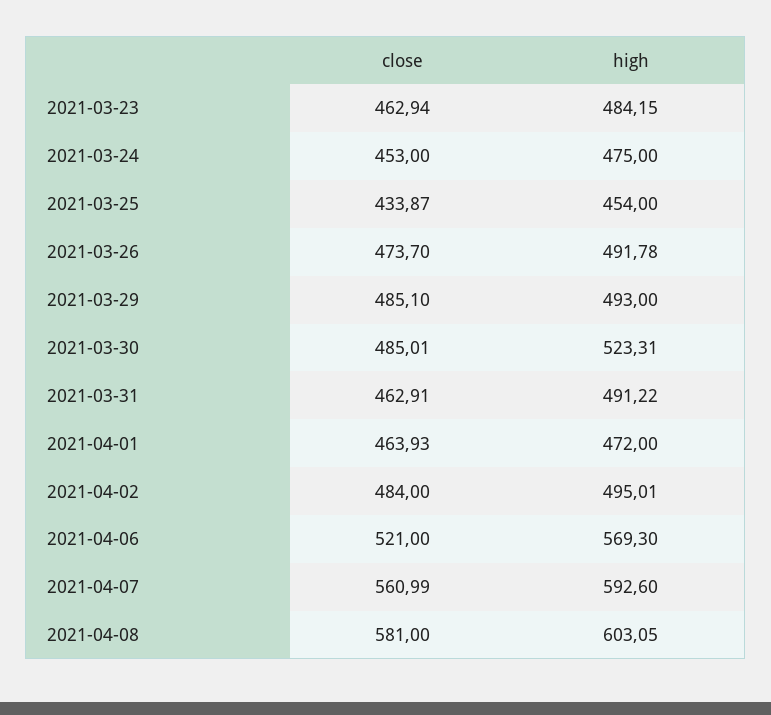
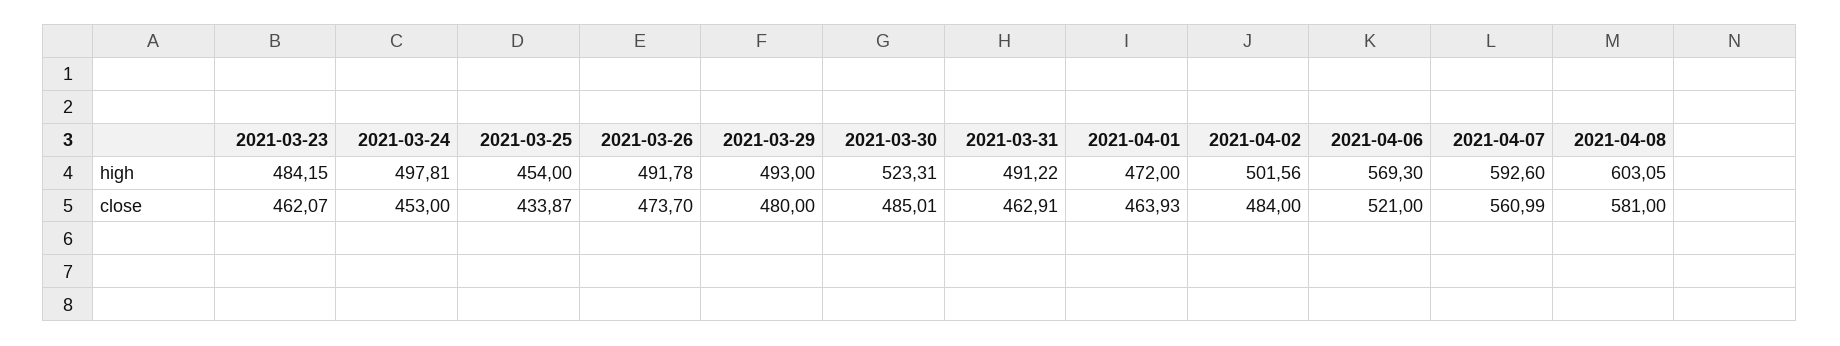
  {
    "close": {
-     "2021-03-23": 462.94,
+     "2021-03-23": 462.07,
      "2021-03-24": 453,
      "2021-03-25": 433.87,
      "2021-03-26": 473.7,
-     "2021-03-29": 485.1,
+     "2021-03-29": 480,
      "2021-03-30": 485.01,
      "2021-03-31": 462.91,
      "2021-04-01": 463.93,
      "2021-04-02": 484,
      "2021-04-06": 521,
      "2021-04-07": 560.99,
      "2021-04-08": 581
    },
    "high": {
      "2021-03-23": 484.15,
-     "2021-03-24": 475,
+     "2021-03-24": 497.81,
      "2021-03-25": 454,
      "2021-03-26": 491.78,
      "2021-03-29": 493,
      "2021-03-30": 523.31,
      "2021-03-31": 491.22,
      "2021-04-01": 472,
-     "2021-04-02": 495.01,
+     "2021-04-02": 501.56,
      "2021-04-06": 569.3,
      "2021-04-07": 592.6,
      "2021-04-08": 603.05
    }
  }

